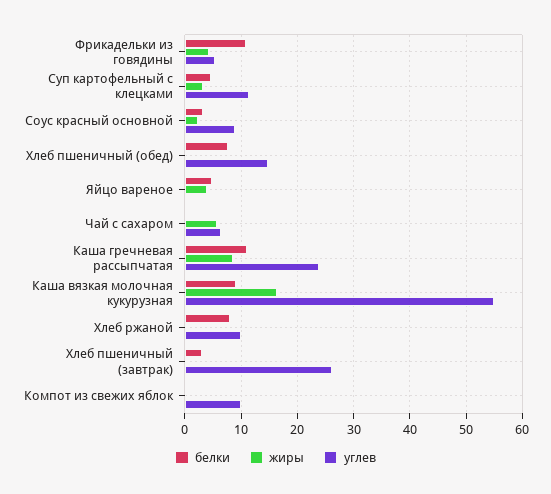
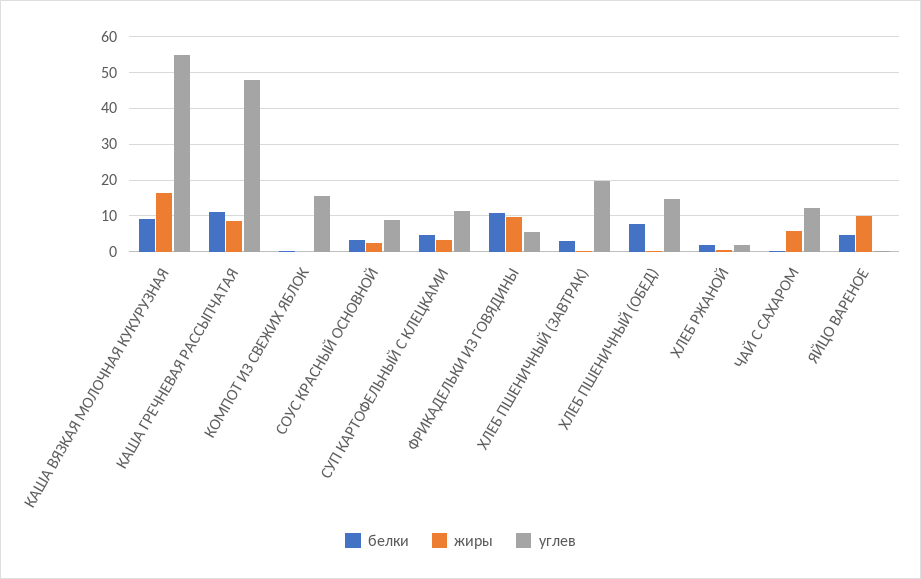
  {
    "белки": {
      "Фрикадельки из говядины": 10,
      "Суп картофельный с клецками": 4,
      "Соус красный основной": 4,
      "Хлеб пшеничный (обед)": 8,
      "Яйцо вареное": 4,
      "Чай с сахаром": 0,
      "Каша гречневая рассыпчатая": 12,
      "Каша вязкая молочная кукурузная": 10,
-     "Хлеб ржаной": 8,
+     "Хлеб ржаной": 2,
      "Хлеб пшеничный (завтрак)": 4,
      "Компот из свежих яблок": 0
    },
    "жиры": {
-     "Фрикадельки из говядины": 4,
+     "Фрикадельки из говядины": 10,
      "Суп картофельный с клецками": 4,
      "Соус красный основной": 2,
      "Хлеб пшеничный (обед)": 0,
-     "Яйцо вареное": 4,
+     "Яйцо вареное": 10,
      "Чай с сахаром": 6,
      "Каша гречневая рассыпчатая": 8,
      "Каша вязкая молочная кукурузная": 16,
      "Хлеб ржаной": 0,
      "Хлеб пшеничный (завтрак)": 0,
      "Компот из свежих яблок": 0
    },
    "углев": {
      "Фрикадельки из говядины": 6,
      "Суп картофельный с клецками": 12,
      "Соус красный основной": 8,
      "Хлеб пшеничный (обед)": 14,
      "Яйцо вареное": 0,
-     "Чай с сахаром": 6,
+     "Чай с сахаром": 12,
-     "Каша гречневая рассыпчатая": 24,
+     "Каша гречневая рассыпчатая": 48,
      "Каша вязкая молочная кукурузная": 56,
-     "Хлеб ржаной": 10,
+     "Хлеб ржаной": 2,
-     "Хлеб пшеничный (завтрак)": 26,
+     "Хлеб пшеничный (завтрак)": 20,
-     "Компот из свежих яблок": 10
+     "Компот из свежих яблок": 16
    }
  }

